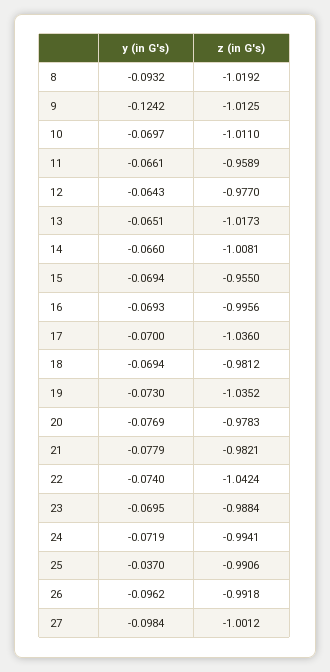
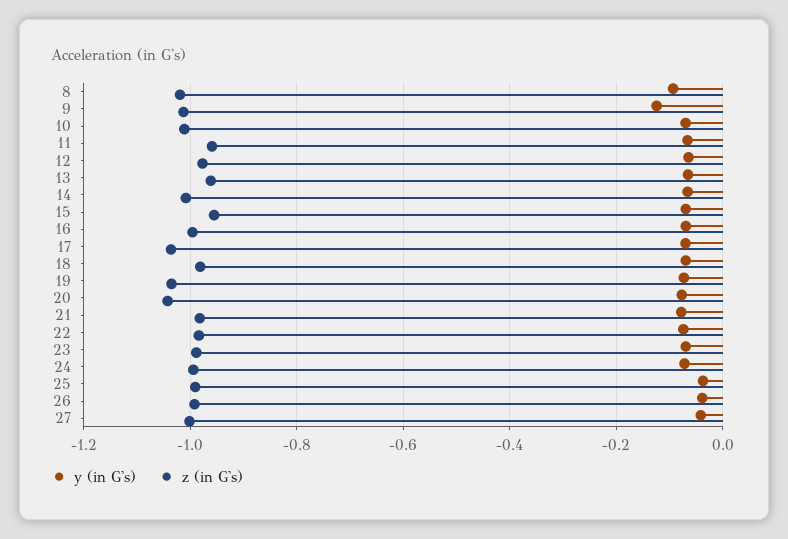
  {
    "y (in G's)": {
      "8": -0.0932,
      "9": -0.1242,
      "10": -0.0697,
      "11": -0.0661,
      "12": -0.0643,
      "13": -0.0651,
      "14": -0.066,
      "15": -0.0694,
      "16": -0.0693,
      "17": -0.07,
      "18": -0.0694,
      "19": -0.073,
      "20": -0.0769,
      "21": -0.0779,
      "22": -0.074,
      "23": -0.0695,
      "24": -0.0719,
      "25": -0.037,
-     "26": -0.0962,
+     "26": -0.04,
-     "27": -0.0984
+     "27": -0.04
    },
    "z (in G's)": {
      "8": -1.0192,
      "9": -1.0125,
      "10": -1.011,
      "11": -0.9589,
      "12": -0.977,
-     "13": -1.0173,
+     "13": -0.96,
      "14": -1.0081,
      "15": -0.955,
      "16": -0.9956,
      "17": -1.036,
      "18": -0.9812,
      "19": -1.0352,
-     "20": -0.9783,
+     "20": -1.04,
      "21": -0.9821,
-     "22": -1.0424,
+     "22": -0.98,
      "23": -0.9884,
      "24": -0.9941,
      "25": -0.9906,
      "26": -0.9918,
      "27": -1.0012
    }
  }

